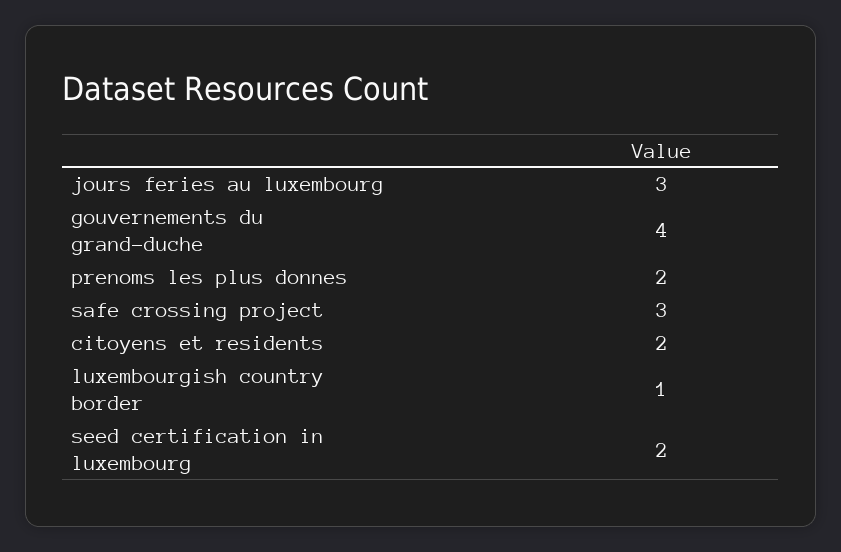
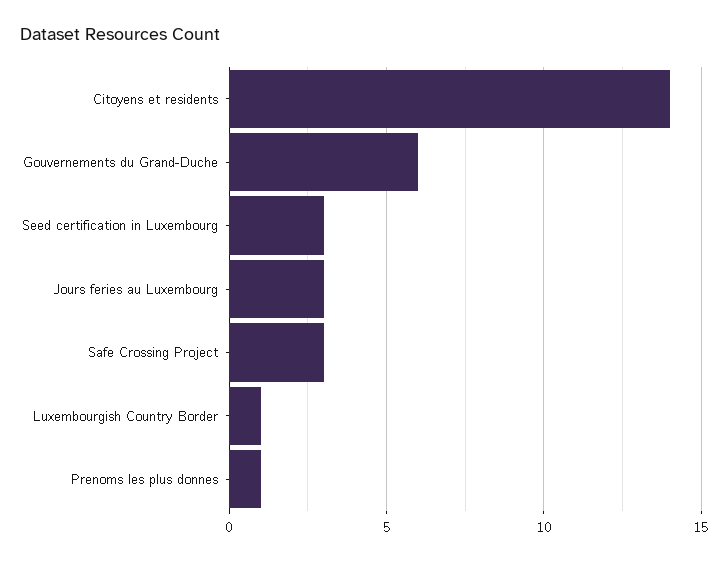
  {
    "jours feries au luxembourg": 3,
-   "gouvernements du grand-duche": 4,
+   "gouvernements du grand-duche": 6,
-   "prenoms les plus donnes": 2,
+   "prenoms les plus donnes": 1,
    "safe crossing project": 3,
-   "citoyens et residents": 2,
+   "citoyens et residents": 14,
    "luxembourgish country border": 1,
-   "seed certification in luxembourg": 2
+   "seed certification in luxembourg": 3
  }

